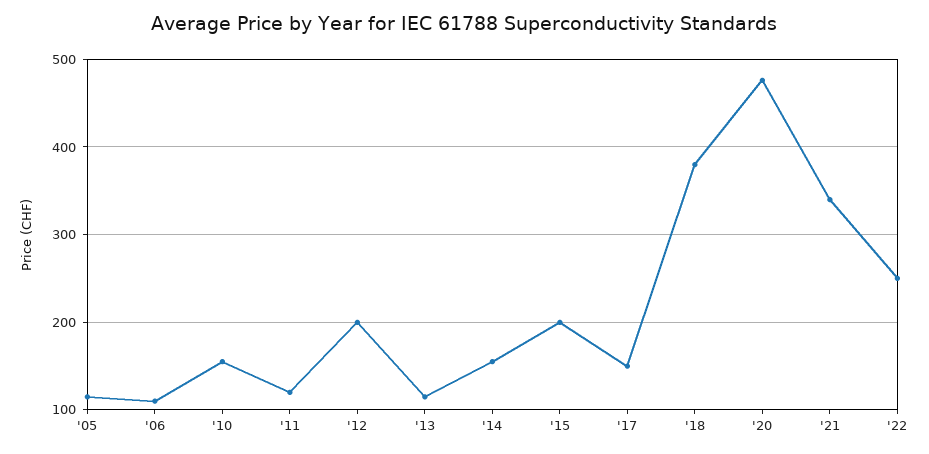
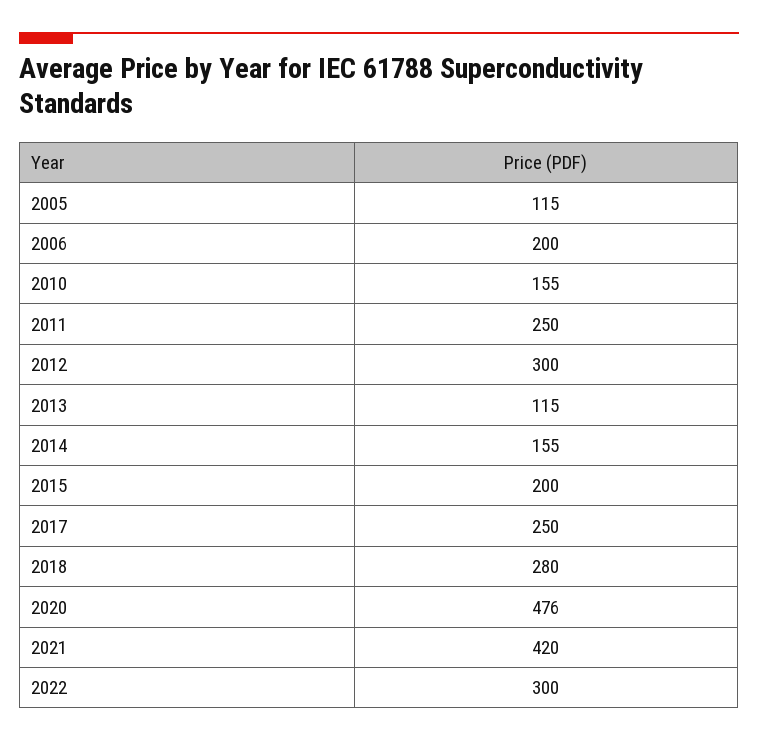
  {
    "'05": 115,
-   "'06": 110,
+   "'06": 200,
    "'10": 155,
-   "'11": 120,
+   "'11": 250,
-   "'12": 200,
+   "'12": 300,
    "'13": 115,
    "'14": 155,
    "'15": 200,
-   "'17": 150,
+   "'17": 250,
-   "'18": 380,
+   "'18": 280,
    "'20": 476,
-   "'21": 340,
+   "'21": 420,
-   "'22": 250
+   "'22": 300
  }

